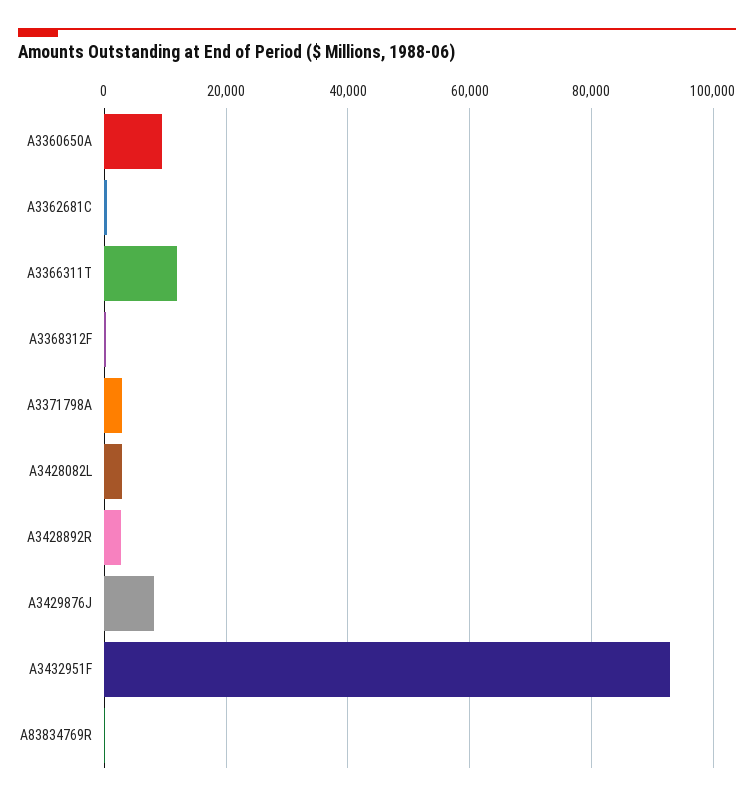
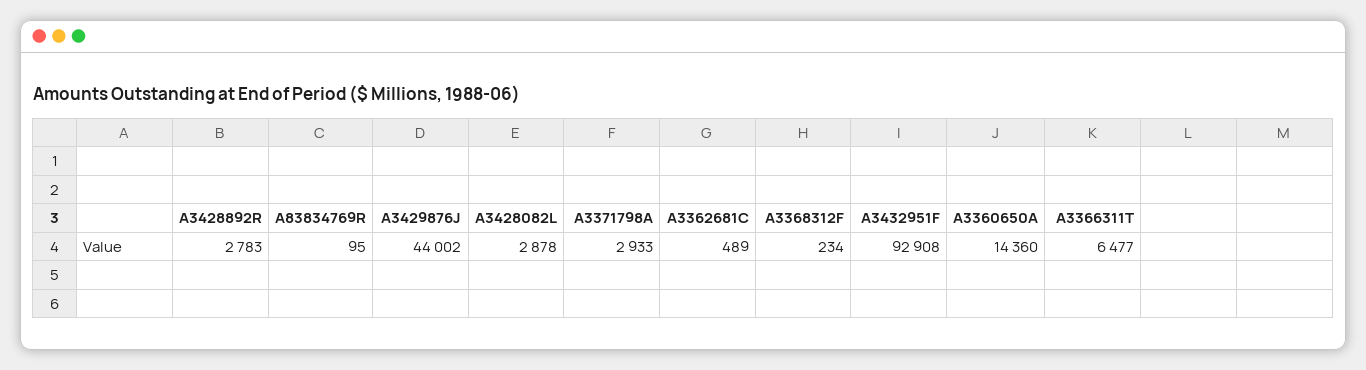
  {
-   "A3360650A": 10000,
+   "A3360650A": 14360,
    "A3362681C": 489,
-   "A3366311T": 12000,
+   "A3366311T": 6477,
    "A3368312F": 234,
    "A3371798A": 2933,
    "A3428082L": 2878,
    "A3428892R": 2783,
-   "A3429876J": 8000,
+   "A3429876J": 44002,
    "A3432951F": 92908,
    "A83834769R": 95
  }

